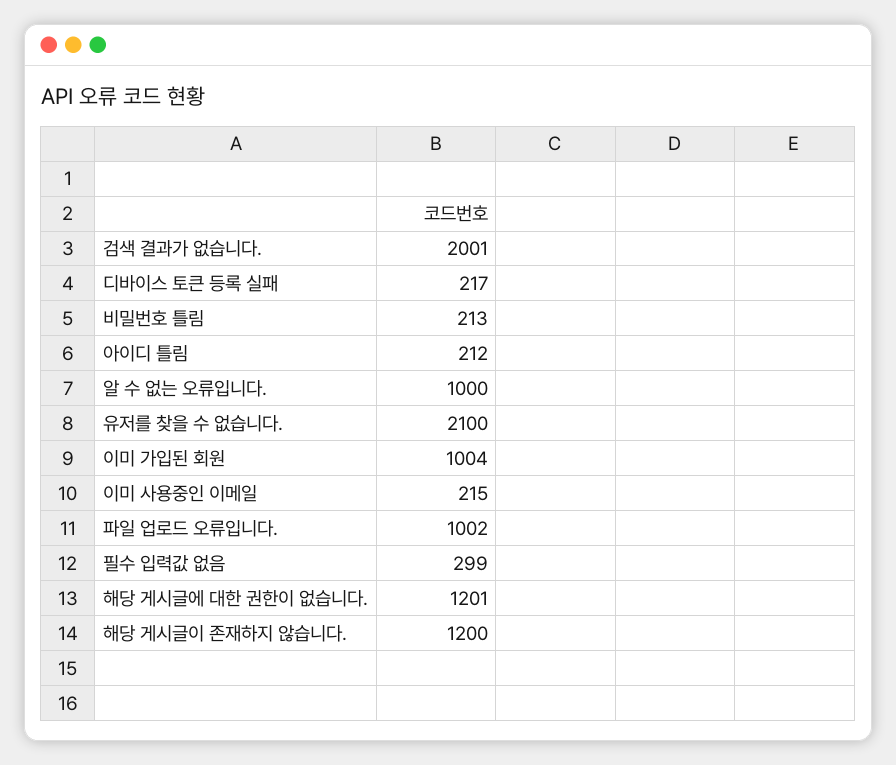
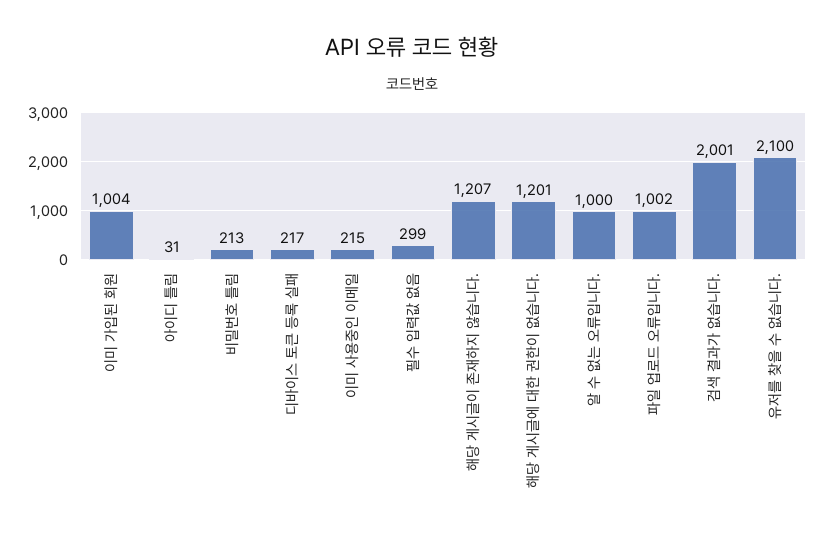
  {
    "검색 결과가 없습니다.": 2001,
    "디바이스 토큰 등록 실패": 217,
    "비밀번호 틀림": 213,
-   "아이디 틀림": 212,
+   "아이디 틀림": 31,
    "알 수 없는 오류입니다.": 1000,
    "유저를 찾을 수 없습니다.": 2100,
    "이미 가입된 회원": 1004,
    "이미 사용중인 이메일": 215,
    "파일 업로드 오류입니다.": 1002,
    "필수 입력값 없음": 299,
    "해당 게시글에 대한 권한이 없습니다.": 1201,
-   "해당 게시글이 존재하지 않습니다.": 1200
+   "해당 게시글이 존재하지 않습니다.": 1207
  }

